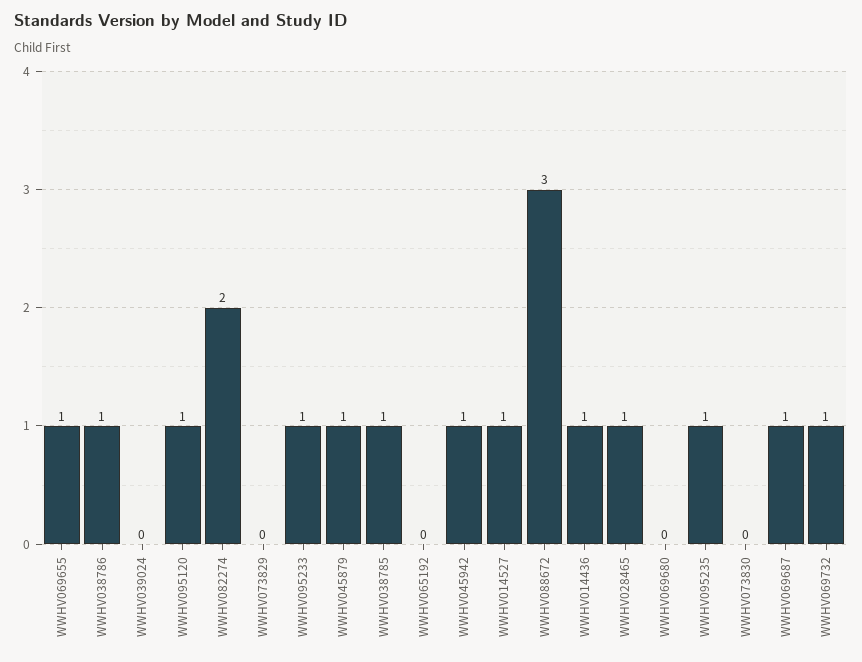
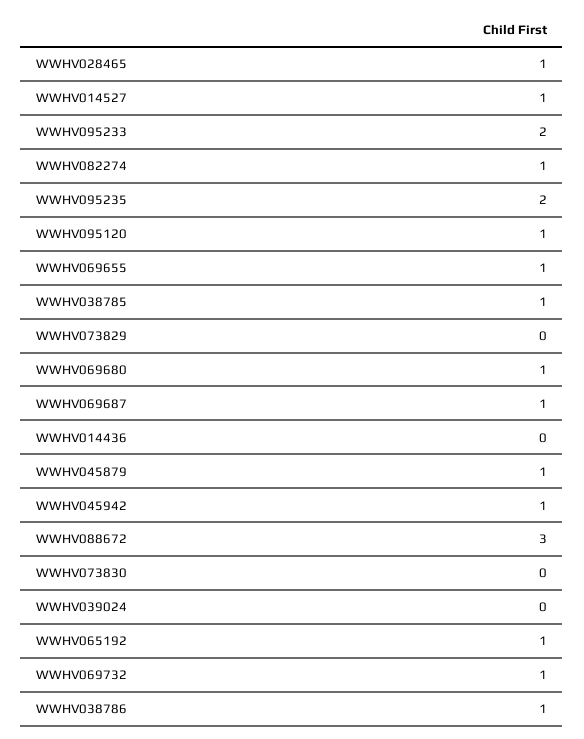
  {
    "WWHV069655": 1,
    "WWHV038786": 1,
    "WWHV039024": 0,
    "WWHV095120": 1,
-   "WWHV082274": 2,
+   "WWHV082274": 1,
    "WWHV073829": 0,
-   "WWHV095233": 1,
+   "WWHV095233": 2,
    "WWHV045879": 1,
    "WWHV038785": 1,
-   "WWHV065192": 0,
+   "WWHV065192": 1,
    "WWHV045942": 1,
    "WWHV014527": 1,
    "WWHV088672": 3,
-   "WWHV014436": 1,
+   "WWHV014436": 0,
    "WWHV028465": 1,
-   "WWHV069680": 0,
+   "WWHV069680": 1,
-   "WWHV095235": 1,
+   "WWHV095235": 2,
    "WWHV073830": 0,
    "WWHV069687": 1,
    "WWHV069732": 1
  }

